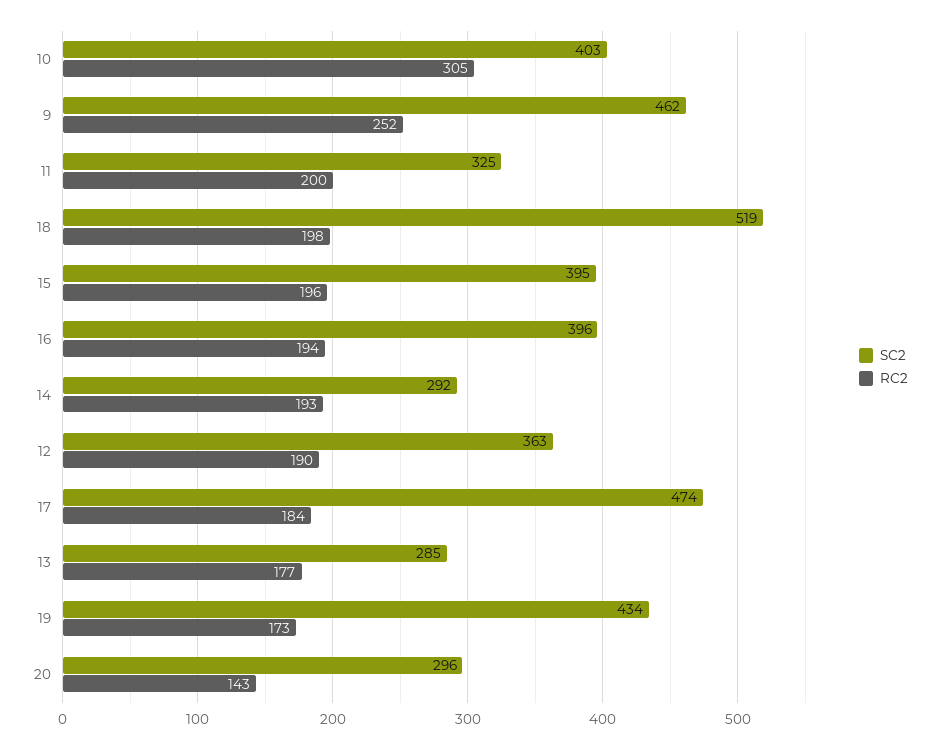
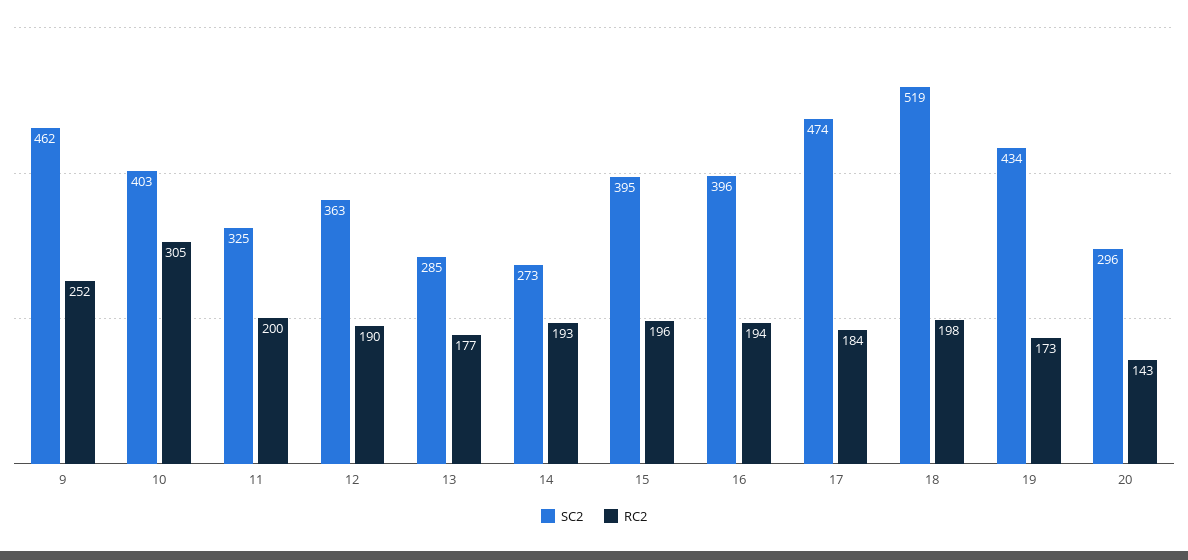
  {
    "SC2": {
      "10": 403,
      "9": 462,
      "11": 325,
      "18": 519,
      "15": 395,
      "16": 396,
-     "14": 292,
+     "14": 273,
      "12": 363,
      "17": 474,
      "13": 285,
      "19": 434,
      "20": 296
    },
    "RC2": {
      "10": 305,
      "9": 252,
      "11": 200,
      "18": 198,
      "15": 196,
      "16": 194,
      "14": 193,
      "12": 190,
      "17": 184,
      "13": 177,
      "19": 173,
      "20": 143
    }
  }

